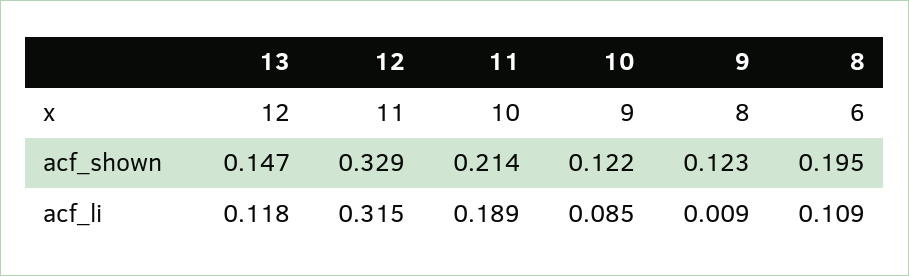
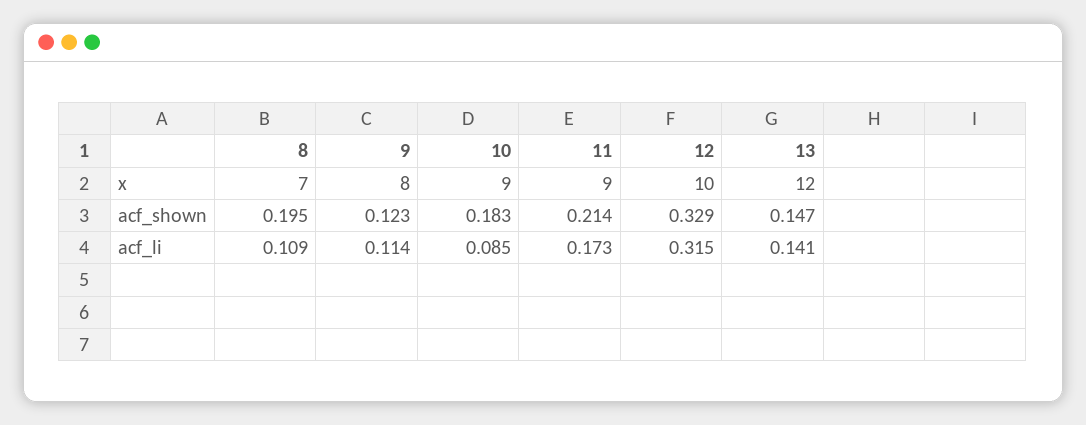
  {
    "13": {
      "x": 12,
      "acf_shown": 0.147,
-     "acf_li": 0.118
+     "acf_li": 0.141
    },
    "12": {
-     "x": 11,
+     "x": 10,
      "acf_shown": 0.329,
      "acf_li": 0.315
    },
    "11": {
-     "x": 10,
+     "x": 9,
      "acf_shown": 0.214,
-     "acf_li": 0.189
+     "acf_li": 0.173
    },
    "10": {
      "x": 9,
-     "acf_shown": 0.122,
+     "acf_shown": 0.183,
      "acf_li": 0.085
    },
    "9": {
      "x": 8,
      "acf_shown": 0.123,
-     "acf_li": 0.009
+     "acf_li": 0.114
    },
    "8": {
-     "x": 6,
+     "x": 7,
      "acf_shown": 0.195,
      "acf_li": 0.109
    }
  }

